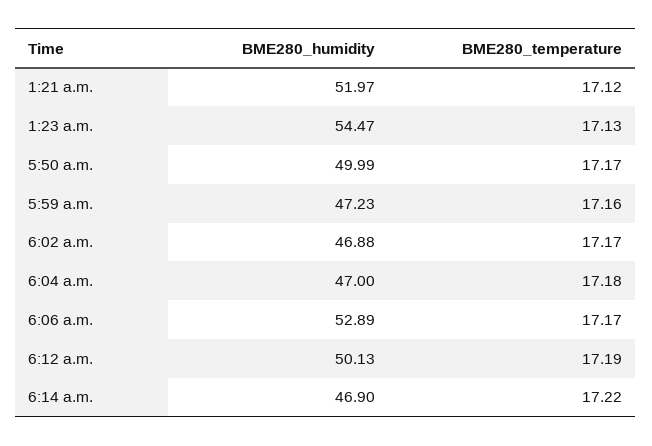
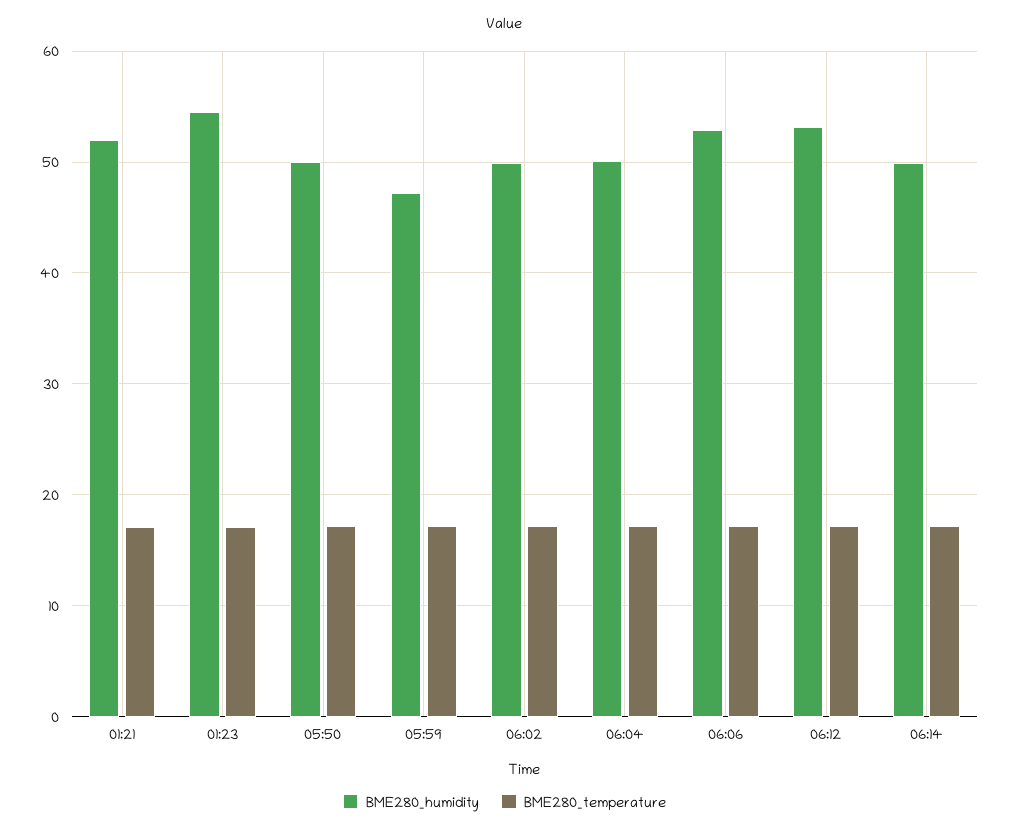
  {
    "BME280_humidity": {
      "1:21 a.m.": 51.97,
      "1:23 a.m.": 54.47,
      "5:50 a.m.": 49.99,
      "5:59 a.m.": 47.23,
-     "6:02 a.m.": 46.88,
+     "6:02 a.m.": 50,
-     "6:04 a.m.": 47,
+     "6:04 a.m.": 50,
      "6:06 a.m.": 52.89,
-     "6:12 a.m.": 50.13,
+     "6:12 a.m.": 53,
-     "6:14 a.m.": 46.9
+     "6:14 a.m.": 50
    },
    "BME280_temperature": {
      "1:21 a.m.": 17.12,
      "1:23 a.m.": 17.13,
      "5:50 a.m.": 17.17,
      "5:59 a.m.": 17.16,
      "6:02 a.m.": 17.17,
      "6:04 a.m.": 17.18,
      "6:06 a.m.": 17.17,
      "6:12 a.m.": 17.19,
      "6:14 a.m.": 17.22
    }
  }

